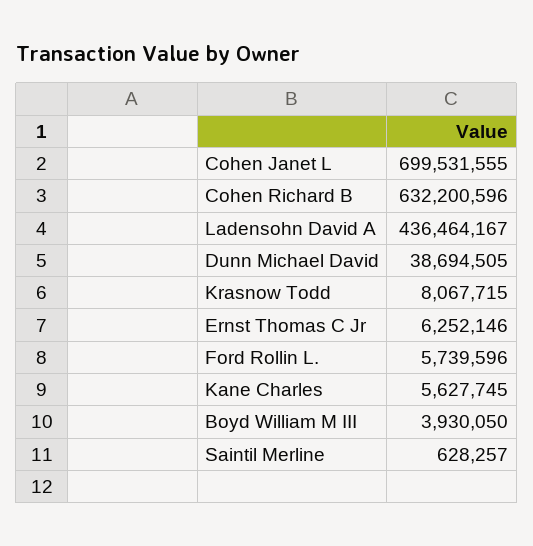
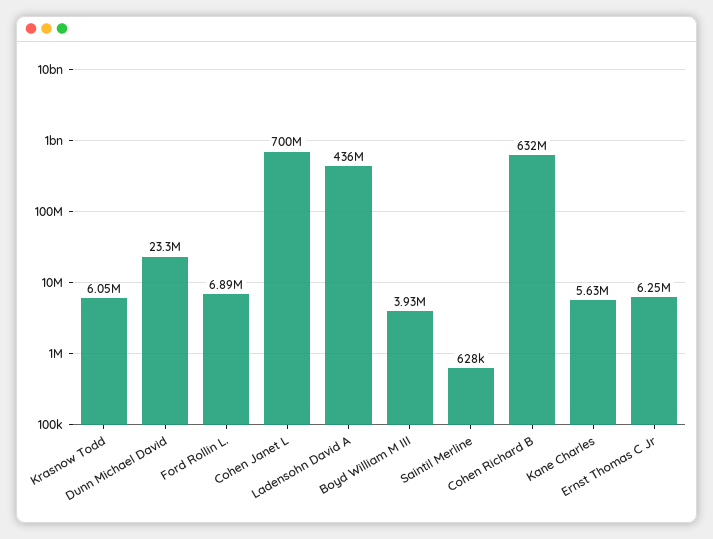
  {
    "Cohen Janet L": 699531555,
    "Cohen Richard B": 632200596,
    "Ladensohn David A": 436464167,
-   "Dunn Michael David": 38694505,
+   "Dunn Michael David": 23300000,
-   "Krasnow Todd": 8067715,
+   "Krasnow Todd": 6050000,
    "Ernst Thomas C Jr": 6252146,
-   "Ford Rollin L.": 5739596,
+   "Ford Rollin L.": 6890000,
    "Kane Charles": 5627745,
    "Boyd William M III": 3930050,
    "Saintil Merline": 628257
  }

